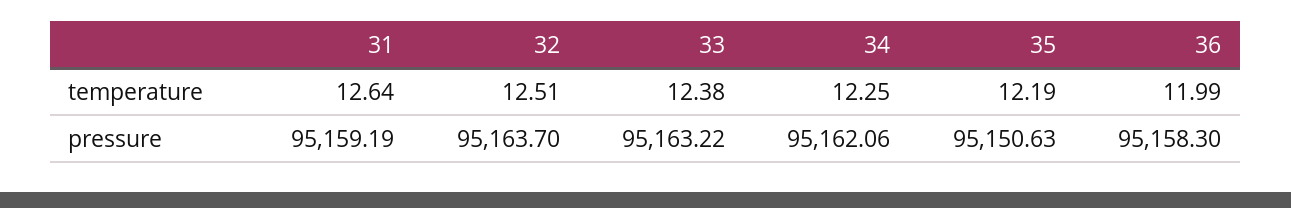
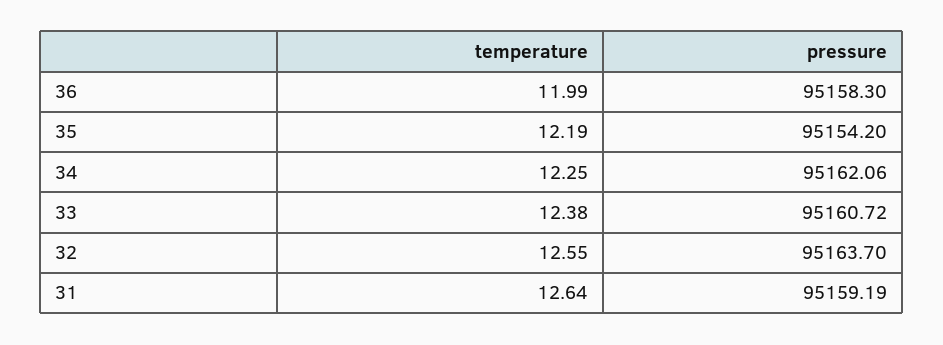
  {
    "31": {
      "temperature": 12.64,
      "pressure": 95159.19
    },
    "32": {
-     "temperature": 12.51,
+     "temperature": 12.55,
      "pressure": 95163.7
    },
    "33": {
      "temperature": 12.38,
-     "pressure": 95163.22
+     "pressure": 95160.72
    },
    "34": {
      "temperature": 12.25,
      "pressure": 95162.06
    },
    "35": {
      "temperature": 12.19,
-     "pressure": 95150.63
+     "pressure": 95154.2
    },
    "36": {
      "temperature": 11.99,
      "pressure": 95158.3
    }
  }

